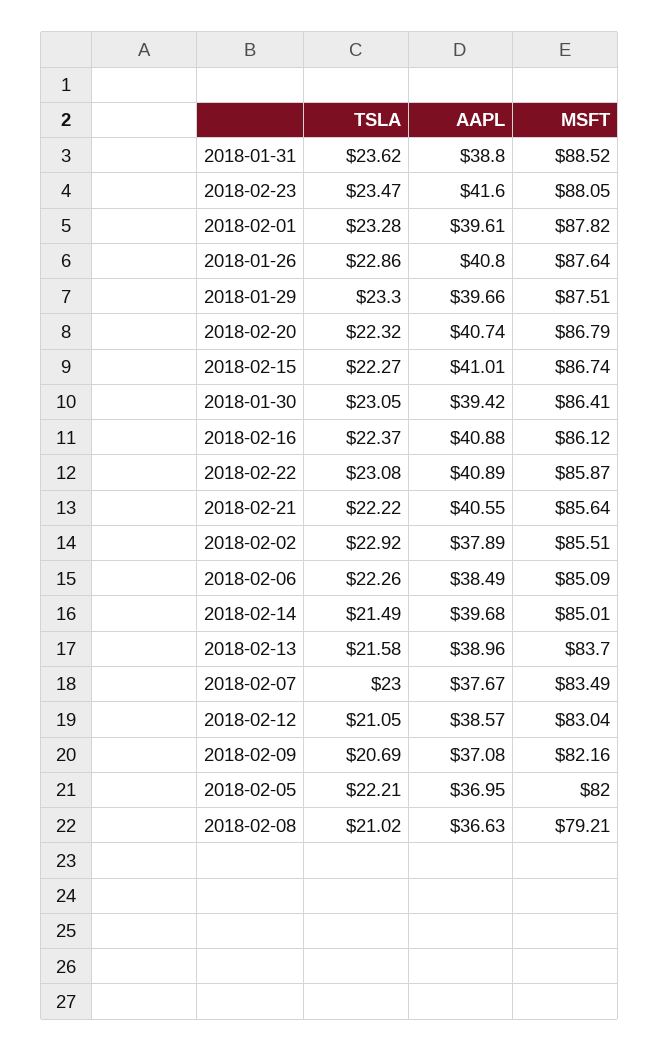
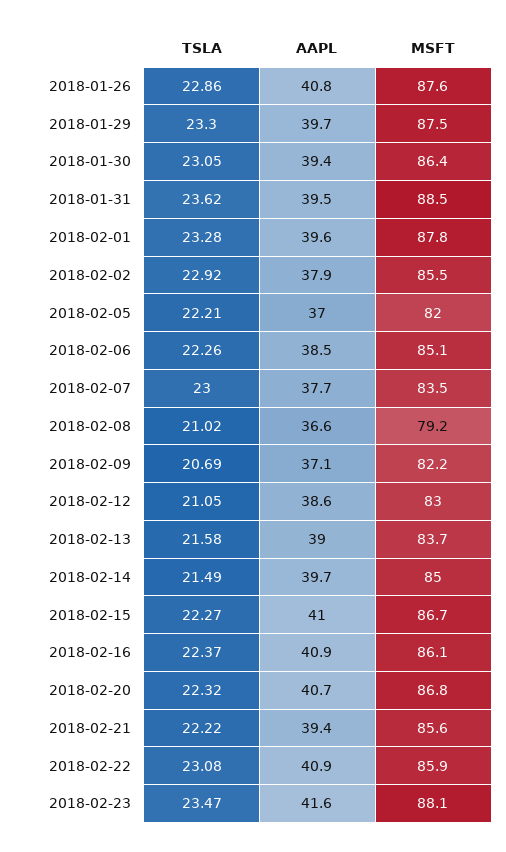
  {
    "TSLA": {
      "2018-01-31": 23.62,
      "2018-02-23": 23.47,
      "2018-02-01": 23.28,
      "2018-01-26": 22.86,
      "2018-01-29": 23.3,
      "2018-02-20": 22.32,
      "2018-02-15": 22.27,
      "2018-01-30": 23.05,
      "2018-02-16": 22.37,
      "2018-02-22": 23.08,
      "2018-02-21": 22.22,
      "2018-02-02": 22.92,
      "2018-02-06": 22.26,
      "2018-02-14": 21.49,
      "2018-02-13": 21.58,
      "2018-02-07": 23,
      "2018-02-12": 21.05,
      "2018-02-09": 20.69,
      "2018-02-05": 22.21,
      "2018-02-08": 21.02
    },
    "AAPL": {
-     "2018-01-31": 38.8,
+     "2018-01-31": 39.5,
      "2018-02-23": 41.6,
      "2018-02-01": 39.61,
      "2018-01-26": 40.8,
      "2018-01-29": 39.66,
      "2018-02-20": 40.74,
      "2018-02-15": 41.01,
      "2018-01-30": 39.42,
      "2018-02-16": 40.88,
      "2018-02-22": 40.89,
-     "2018-02-21": 40.55,
+     "2018-02-21": 39.4,
      "2018-02-02": 37.89,
      "2018-02-06": 38.49,
      "2018-02-14": 39.68,
      "2018-02-13": 38.96,
      "2018-02-07": 37.67,
      "2018-02-12": 38.57,
      "2018-02-09": 37.08,
      "2018-02-05": 36.95,
      "2018-02-08": 36.63
    },
    "MSFT": {
      "2018-01-31": 88.52,
      "2018-02-23": 88.05,
      "2018-02-01": 87.82,
      "2018-01-26": 87.64,
      "2018-01-29": 87.51,
      "2018-02-20": 86.79,
      "2018-02-15": 86.74,
      "2018-01-30": 86.41,
      "2018-02-16": 86.12,
      "2018-02-22": 85.87,
      "2018-02-21": 85.64,
      "2018-02-02": 85.51,
      "2018-02-06": 85.09,
      "2018-02-14": 85.01,
      "2018-02-13": 83.7,
      "2018-02-07": 83.49,
      "2018-02-12": 83.04,
      "2018-02-09": 82.16,
      "2018-02-05": 82,
      "2018-02-08": 79.21
    }
  }

